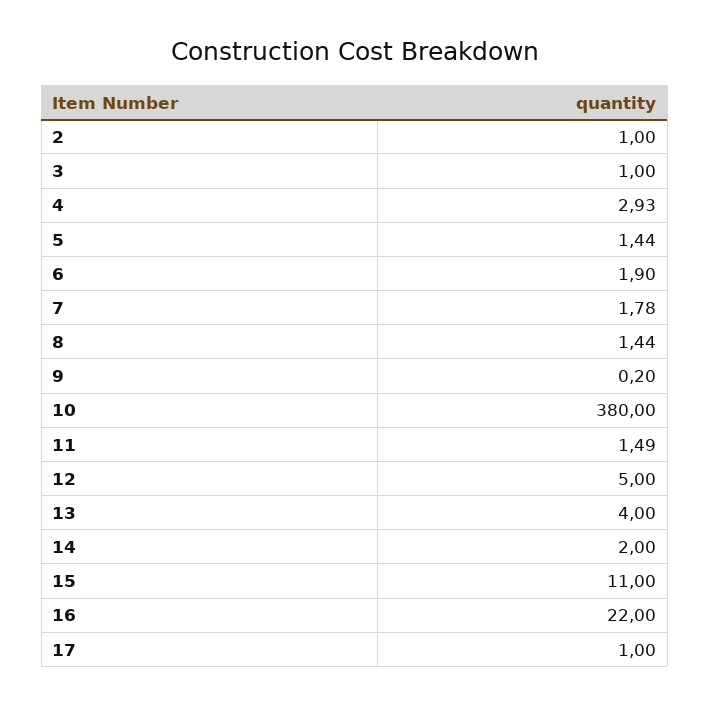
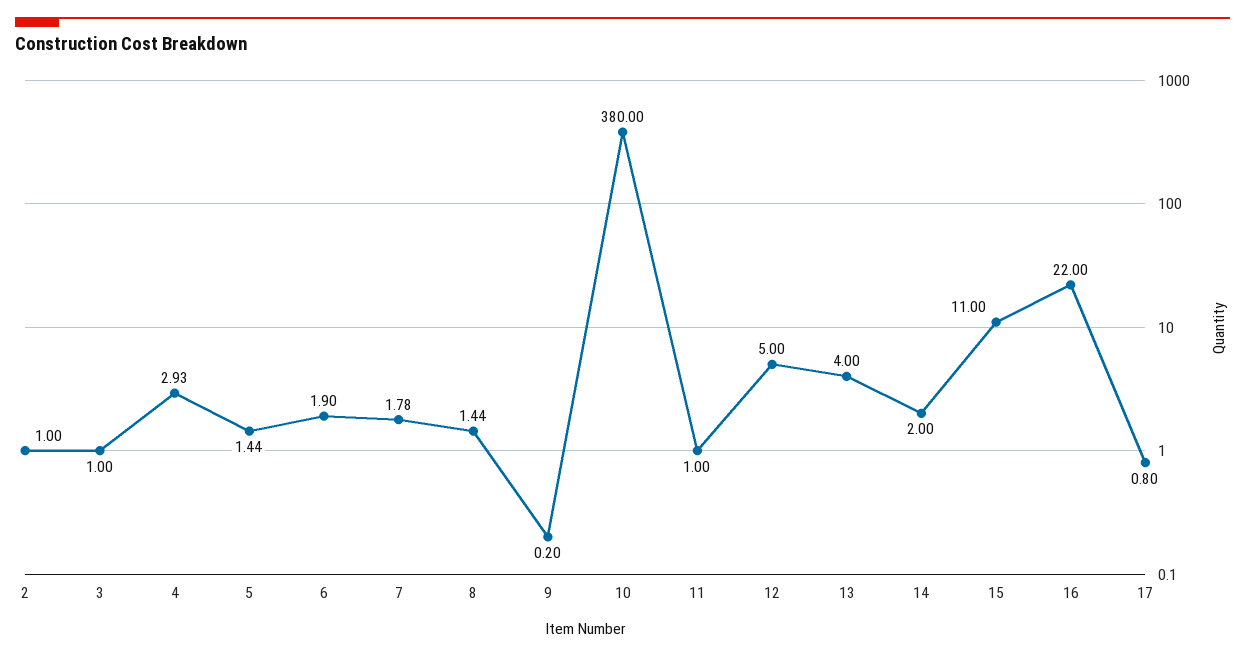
  {
    "2": 1,
    "3": 1,
    "4": 2.93,
    "5": 1.44,
    "6": 1.9,
    "7": 1.78,
    "8": 1.44,
    "9": 0.2,
    "10": 380,
-   "11": 1.49,
+   "11": 1,
    "12": 5,
    "13": 4,
    "14": 2,
    "15": 11,
    "16": 22,
-   "17": 1
+   "17": 0.8
  }

